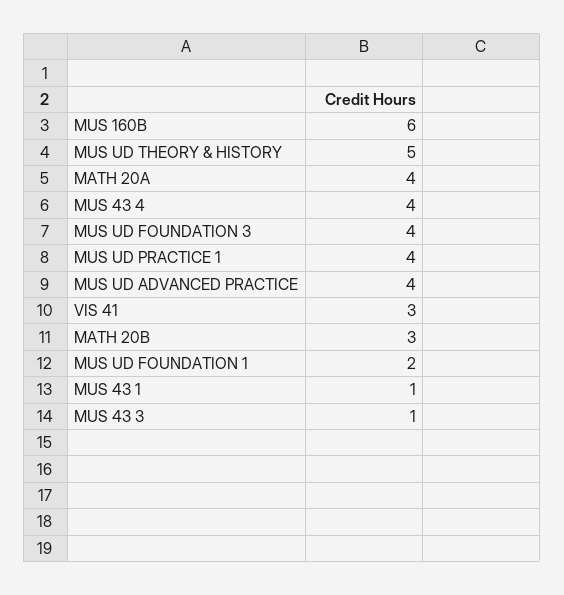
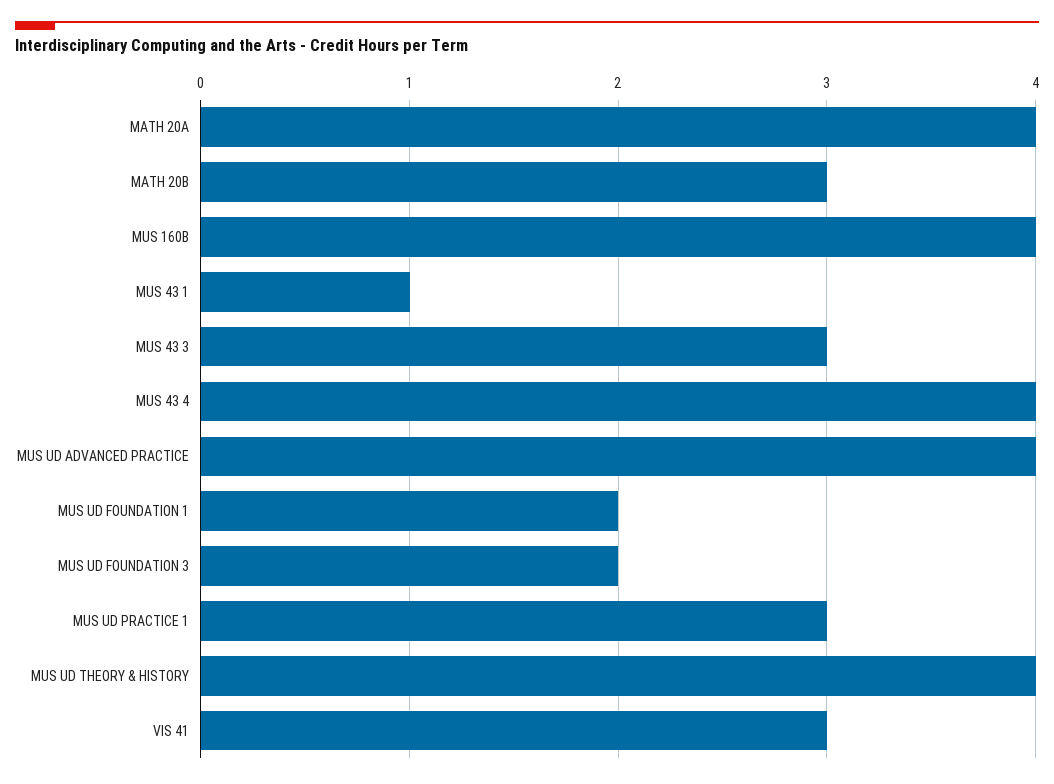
  {
-   "MUS 160B": 6,
+   "MUS 160B": 4,
-   "MUS UD THEORY & HISTORY": 5,
+   "MUS UD THEORY & HISTORY": 4,
    "MATH 20A": 4,
    "MUS 43 4": 4,
-   "MUS UD FOUNDATION 3": 4,
+   "MUS UD FOUNDATION 3": 2,
-   "MUS UD PRACTICE 1": 4,
+   "MUS UD PRACTICE 1": 3,
    "MUS UD ADVANCED PRACTICE": 4,
    "VIS 41": 3,
    "MATH 20B": 3,
    "MUS UD FOUNDATION 1": 2,
    "MUS 43 1": 1,
-   "MUS 43 3": 1
+   "MUS 43 3": 3
  }

